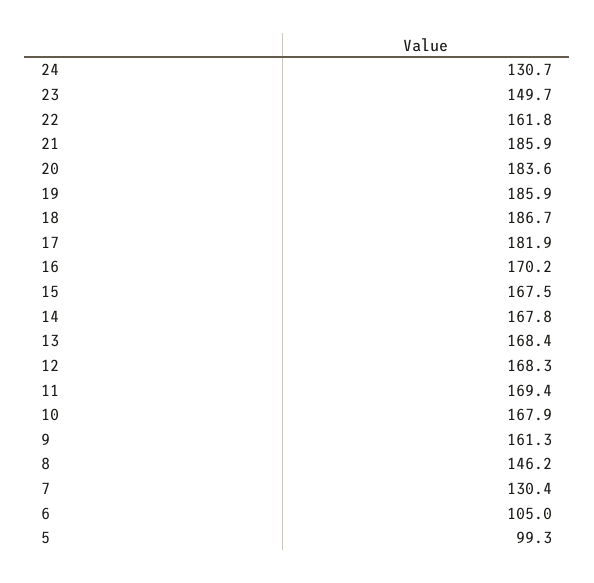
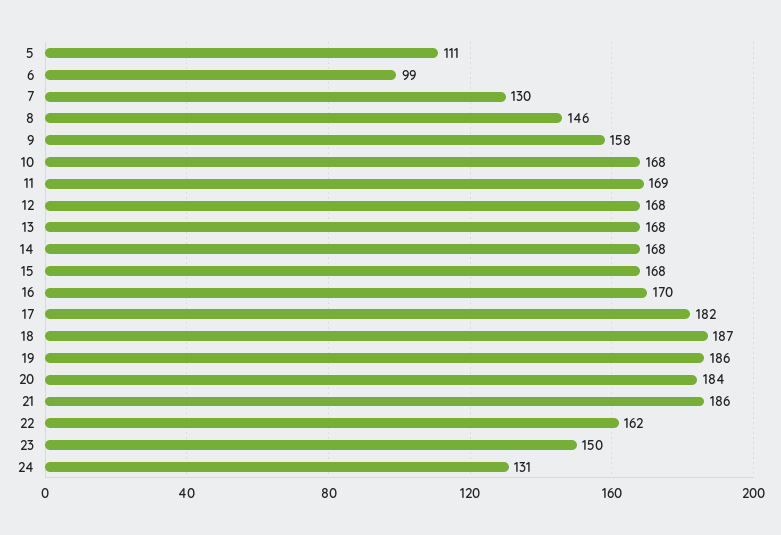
  {
    "24": 130.7,
    "23": 149.7,
    "22": 161.8,
    "21": 185.9,
    "20": 183.6,
    "19": 185.9,
    "18": 186.7,
    "17": 181.9,
    "16": 170.2,
    "15": 167.5,
    "14": 167.8,
    "13": 168.4,
    "12": 168.3,
    "11": 169.4,
    "10": 167.9,
-   "9": 161.3,
+   "9": 158,
    "8": 146.2,
    "7": 130.4,
-   "6": 105,
+   "6": 99,
-   "5": 99.3
+   "5": 111
  }

